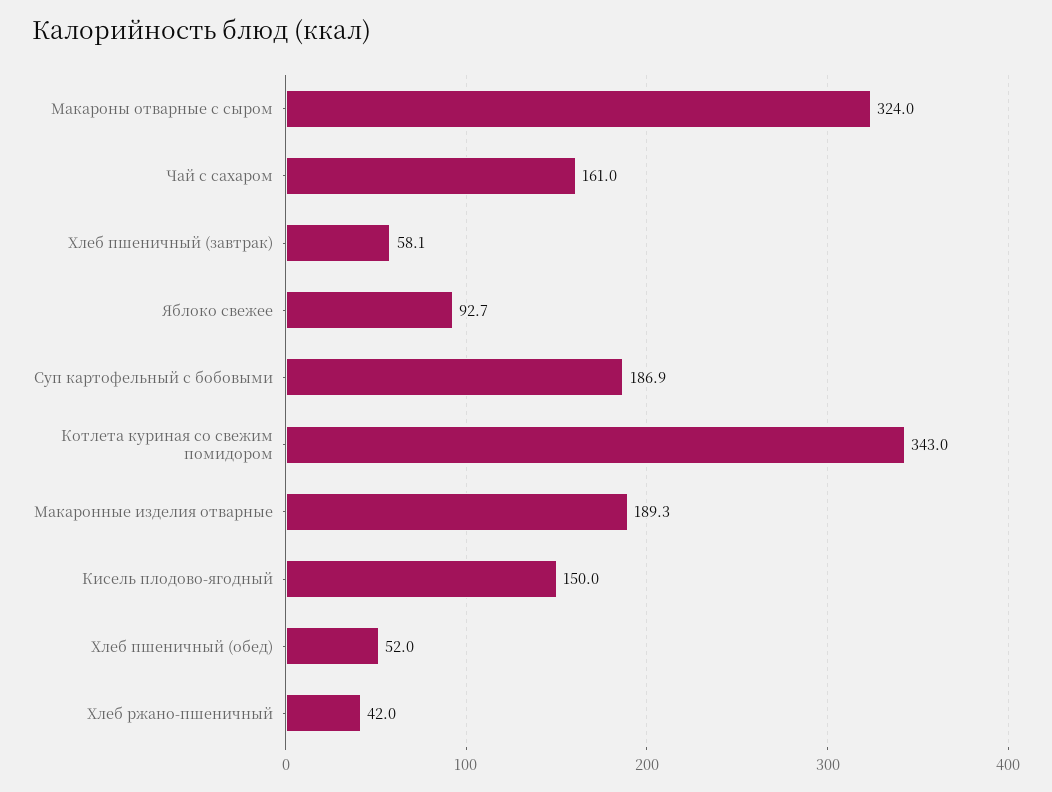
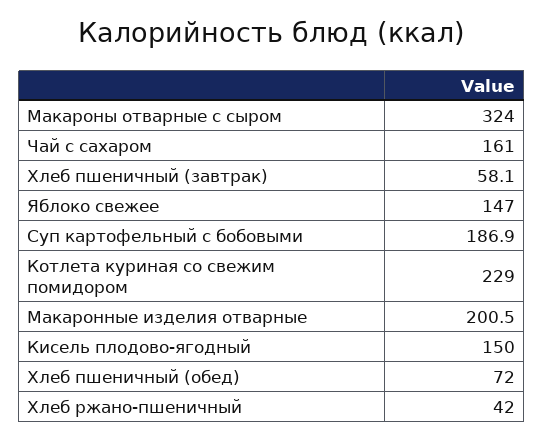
  {
    "Макароны отварные с сыром": 324,
    "Чай с сахаром": 161,
    "Хлеб пшеничный (завтрак)": 58.1,
-   "Яблоко свежее": 92.7,
+   "Яблоко свежее": 147,
    "Суп картофельный с бобовыми": 186.9,
-   "Котлета куриная со свежим помидором": 343,
+   "Котлета куриная со свежим помидором": 229,
-   "Макаронные изделия отварные": 189.3,
+   "Макаронные изделия отварные": 200.5,
    "Кисель плодово-ягодный": 150,
-   "Хлеб пшеничный (обед)": 52,
+   "Хлеб пшеничный (обед)": 72,
    "Хлеб ржано-пшеничный": 42
  }

